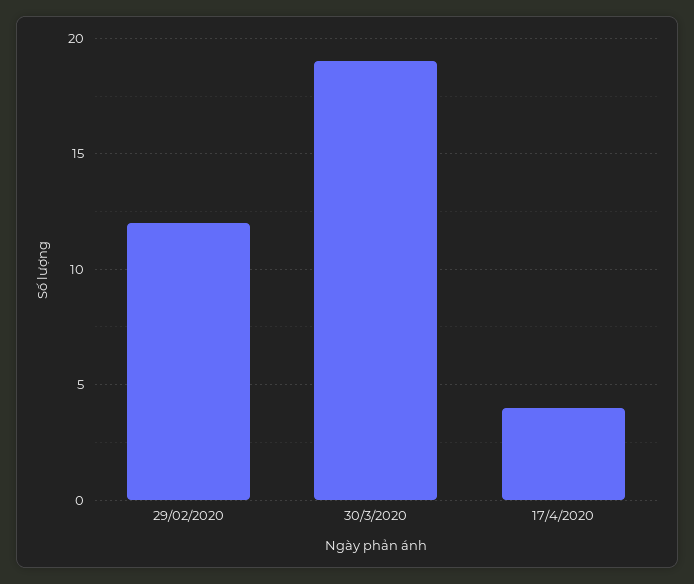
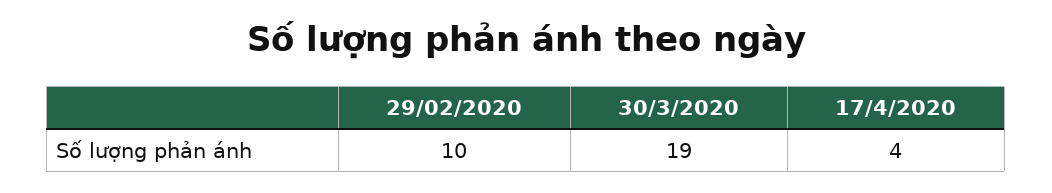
  {
-   "29/02/2020": 12,
+   "29/02/2020": 10,
    "30/3/2020": 19,
    "17/4/2020": 4
  }

